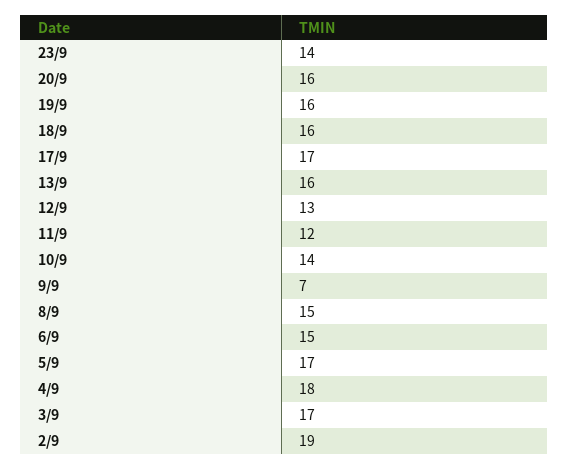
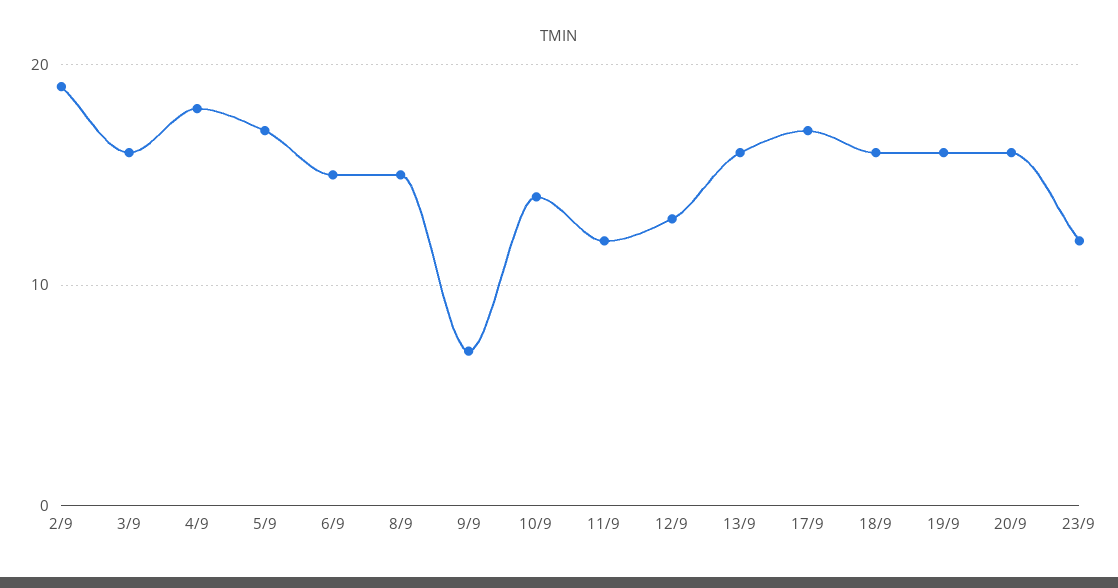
  {
-   "23/9": 14,
+   "23/9": 12,
    "20/9": 16,
    "19/9": 16,
    "18/9": 16,
    "17/9": 17,
    "13/9": 16,
    "12/9": 13,
    "11/9": 12,
    "10/9": 14,
    "9/9": 7,
    "8/9": 15,
    "6/9": 15,
    "5/9": 17,
    "4/9": 18,
-   "3/9": 17,
+   "3/9": 16,
    "2/9": 19
  }

